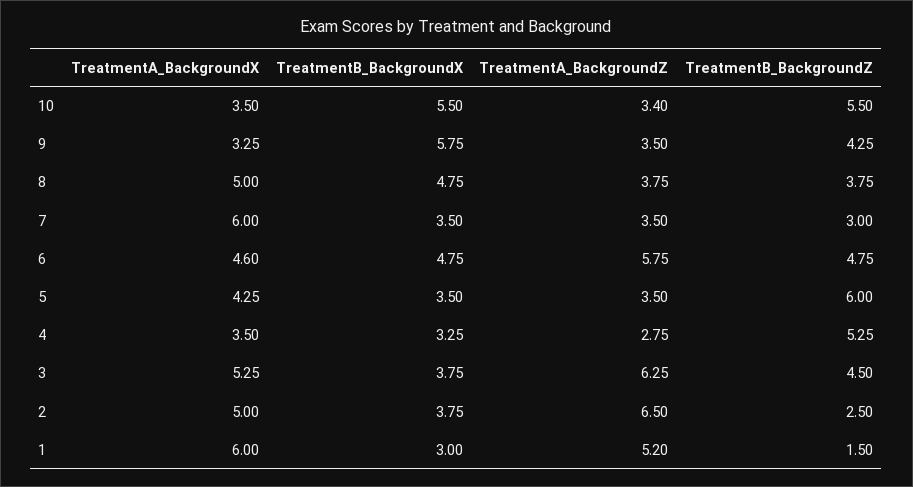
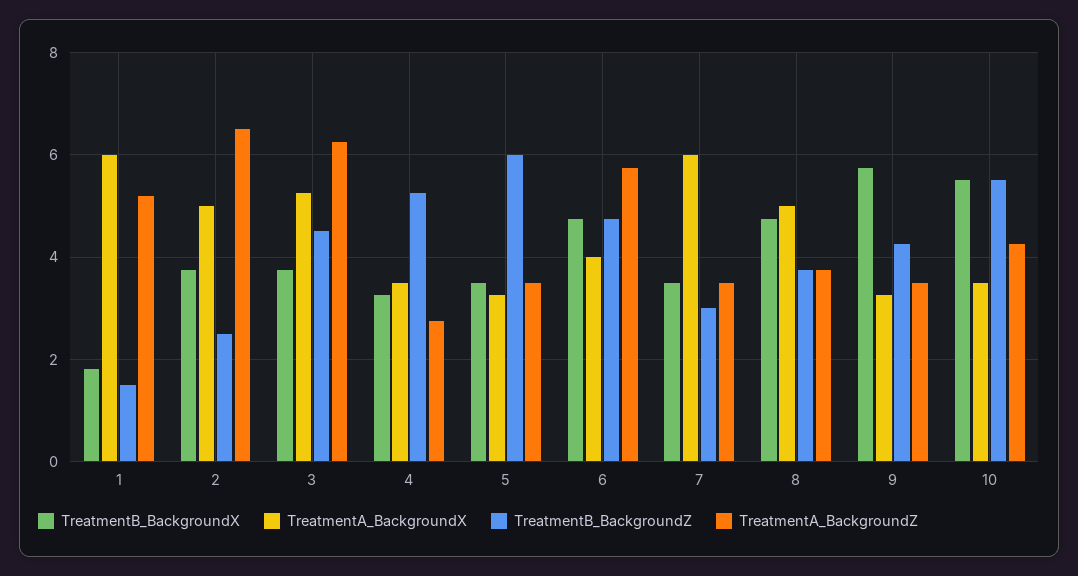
  {
    "TreatmentA_BackgroundX": {
      "10": 3.5,
      "9": 3.25,
      "8": 5,
      "7": 6,
-     "6": 4.6,
+     "6": 4,
-     "5": 4.25,
+     "5": 3.2,
      "4": 3.5,
      "3": 5.25,
      "2": 5,
      "1": 6
    },
    "TreatmentB_BackgroundX": {
      "10": 5.5,
      "9": 5.75,
      "8": 4.75,
      "7": 3.5,
      "6": 4.75,
      "5": 3.5,
      "4": 3.25,
      "3": 3.75,
      "2": 3.75,
-     "1": 3
+     "1": 1.8
    },
    "TreatmentA_BackgroundZ": {
-     "10": 3.4,
+     "10": 4.2,
      "9": 3.5,
      "8": 3.75,
      "7": 3.5,
      "6": 5.75,
      "5": 3.5,
      "4": 2.75,
      "3": 6.25,
      "2": 6.5,
      "1": 5.2
    },
    "TreatmentB_BackgroundZ": {
      "10": 5.5,
      "9": 4.25,
      "8": 3.75,
      "7": 3,
      "6": 4.75,
      "5": 6,
      "4": 5.25,
      "3": 4.5,
      "2": 2.5,
      "1": 1.5
    }
  }

